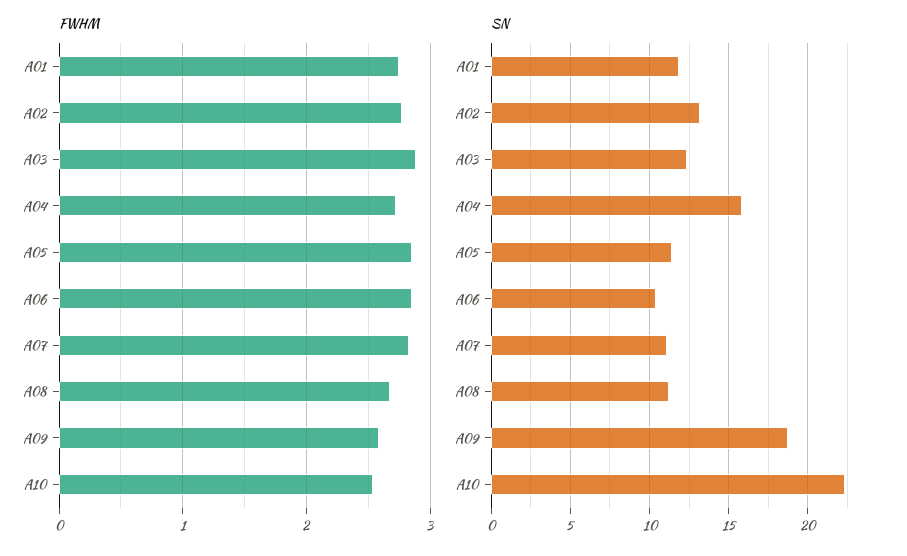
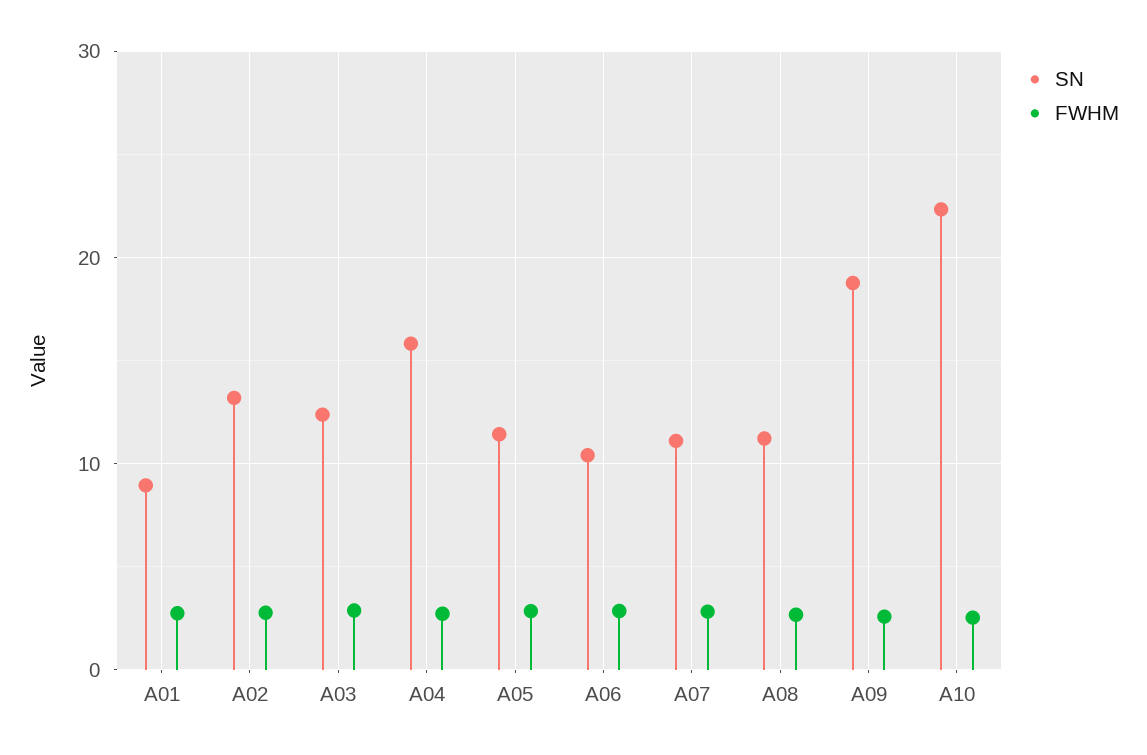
  {
    "FWHM": {
      "A01": 2.7,
      "A02": 2.8,
      "A03": 2.9,
      "A04": 2.7,
      "A05": 2.9,
      "A06": 2.9,
      "A07": 2.8,
      "A08": 2.7,
      "A09": 2.6,
      "A10": 2.5
    },
    "SN": {
-     "A01": 12,
+     "A01": 9,
      "A02": 13,
      "A03": 12.5,
      "A04": 16,
      "A05": 11.5,
      "A06": 10.5,
      "A07": 11,
      "A08": 11,
      "A09": 19,
      "A10": 22.5
    }
  }

